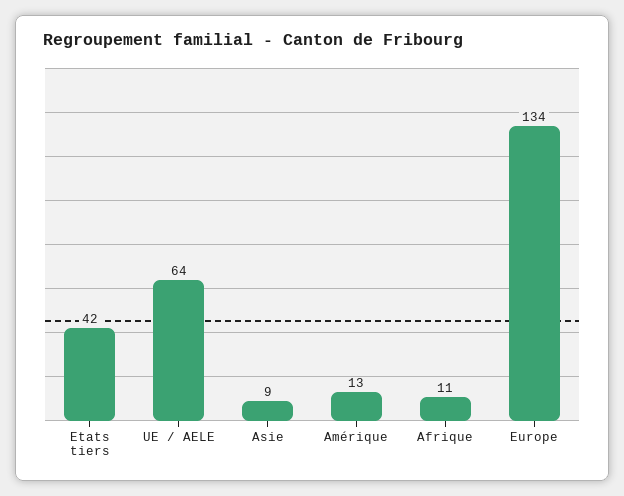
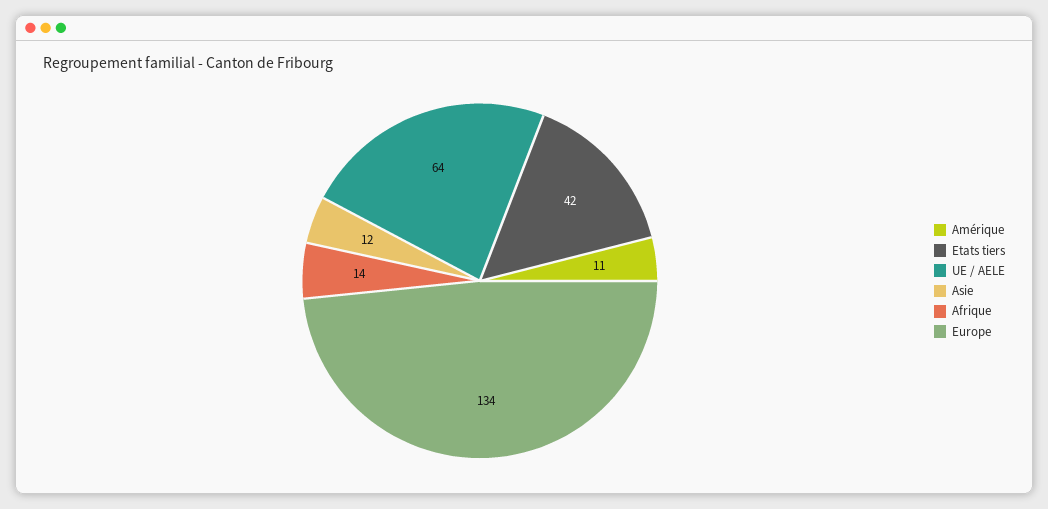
  {
    "Etats tiers": 42,
    "UE / AELE": 64,
-   "Asie": 9,
+   "Asie": 12,
-   "Amérique": 13,
+   "Amérique": 11,
-   "Afrique": 11,
+   "Afrique": 14,
    "Europe": 134
  }

